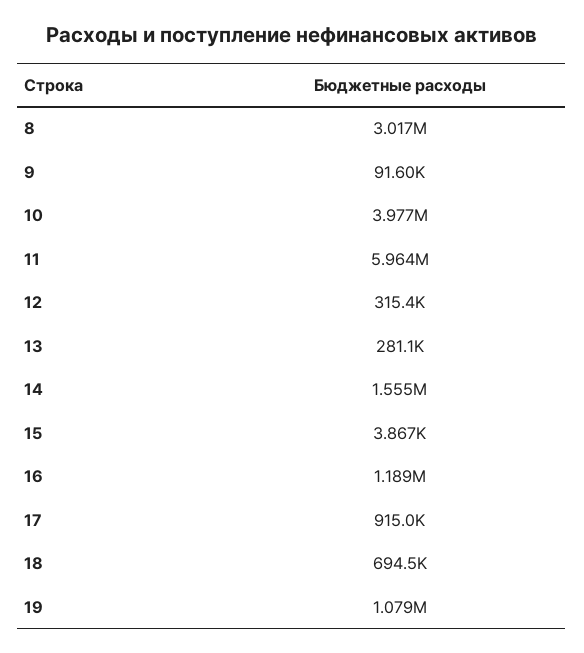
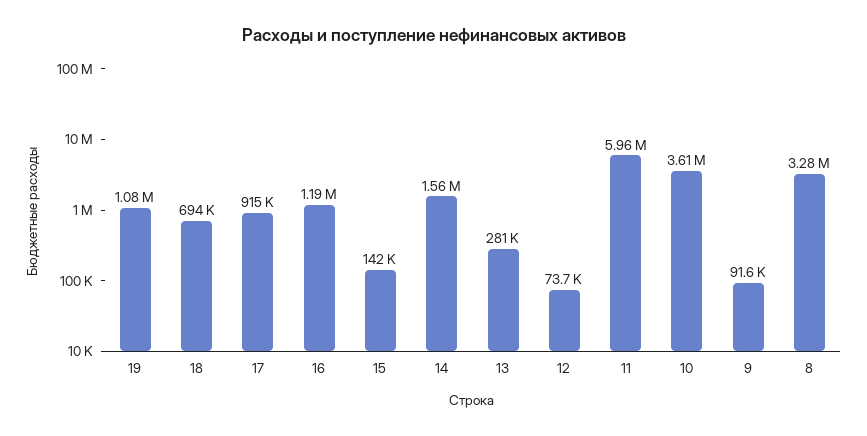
  {
-   "8": 3017000,
+   "8": 3280000,
    "9": 91600,
-   "10": 3977000,
+   "10": 3610000,
    "11": 5964000,
-   "12": 315400,
+   "12": 73700,
    "13": 281100,
    "14": 1555000,
-   "15": 3867,
+   "15": 142000,
    "16": 1189000,
    "17": 915000,
    "18": 694500,
    "19": 1079000
  }

